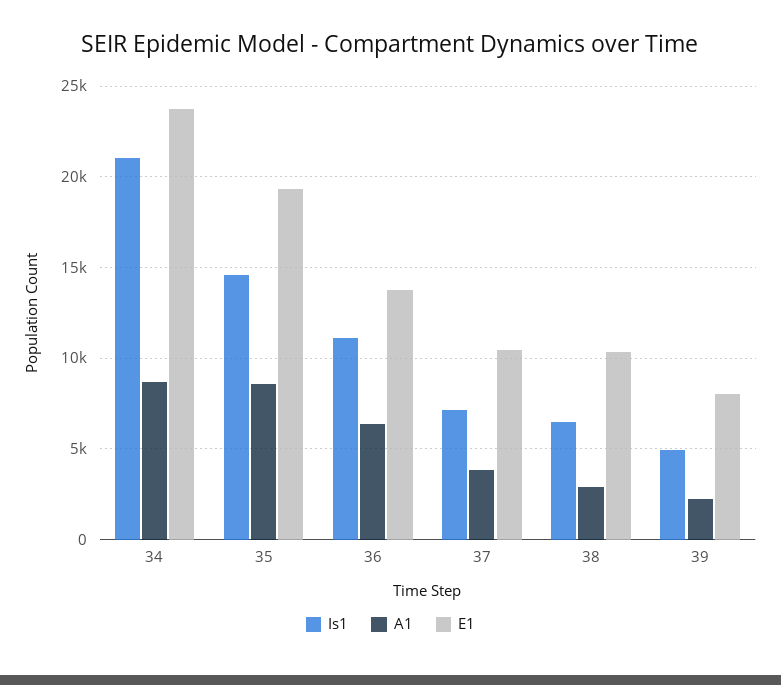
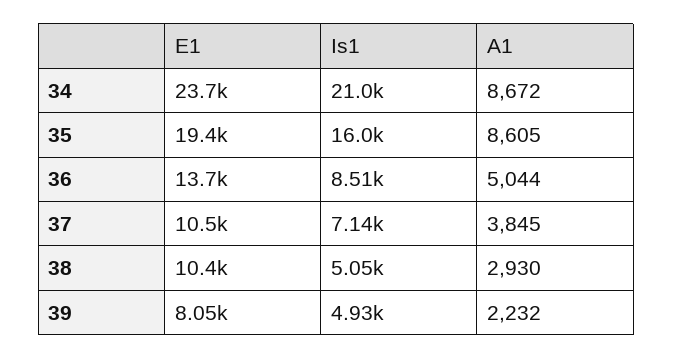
  {
    "Is1": {
      "34": 21000,
-     "35": 14500,
+     "35": 16000,
-     "36": 11000,
+     "36": 8510,
      "37": 7140,
-     "38": 6500,
+     "38": 5050,
      "39": 4930
    },
    "A1": {
      "34": 8672,
      "35": 8605,
-     "36": 6500,
+     "36": 5044,
      "37": 3845,
      "38": 2930,
      "39": 2232
    },
    "E1": {
      "34": 23700,
      "35": 19400,
      "36": 13700,
      "37": 10500,
      "38": 10400,
      "39": 8050
    }
  }

